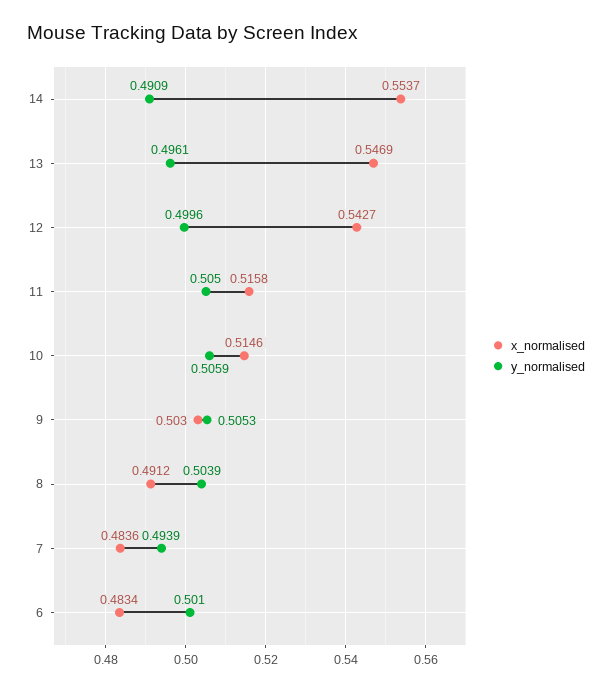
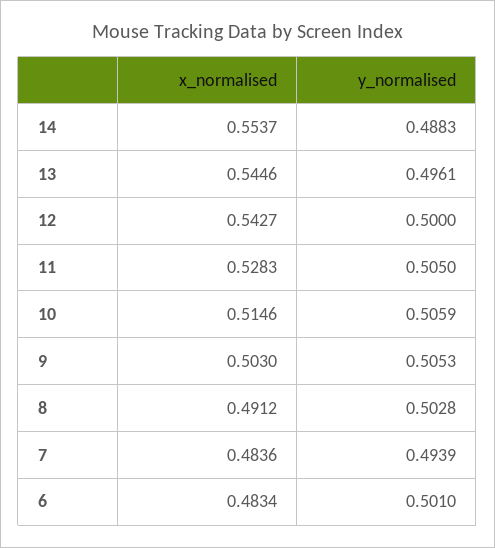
  {
    "x_normalised": {
      "14": 0.5537,
-     "13": 0.5469,
+     "13": 0.5446,
      "12": 0.5427,
-     "11": 0.5158,
+     "11": 0.5283,
      "10": 0.5146,
      "9": 0.503,
      "8": 0.4912,
      "7": 0.4836,
      "6": 0.4834
    },
    "y_normalised": {
-     "14": 0.4909,
+     "14": 0.4883,
      "13": 0.4961,
-     "12": 0.4996,
+     "12": 0.5,
      "11": 0.505,
      "10": 0.5059,
      "9": 0.5053,
-     "8": 0.5039,
+     "8": 0.5028,
      "7": 0.4939,
      "6": 0.501
    }
  }

